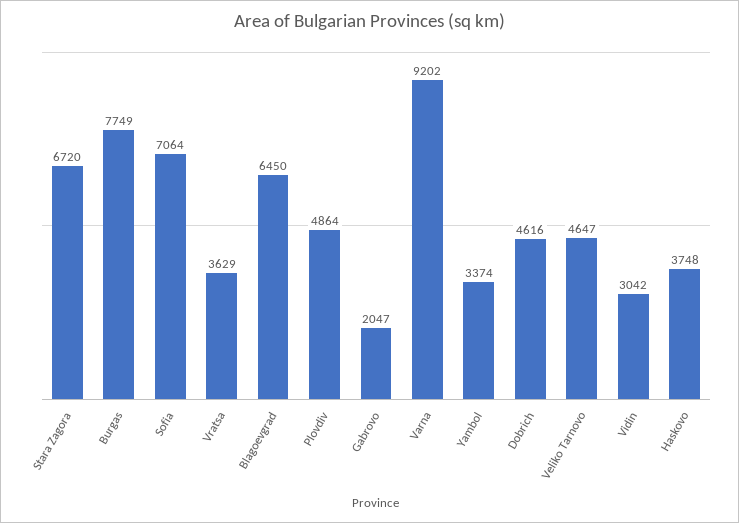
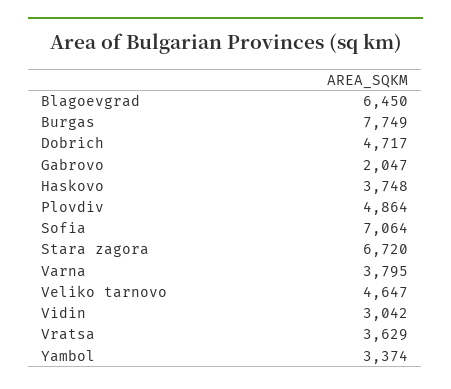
  {
    "Stara Zagora": 6720,
    "Burgas": 7749,
    "Sofia": 7064,
    "Vratsa": 3629,
    "Blagoevgrad": 6450,
    "Plovdiv": 4864,
    "Gabrovo": 2047,
-   "Varna": 9202,
+   "Varna": 3795,
    "Yambol": 3374,
-   "Dobrich": 4616,
+   "Dobrich": 4717,
    "Veliko Tarnovo": 4647,
    "Vidin": 3042,
    "Haskovo": 3748
  }

